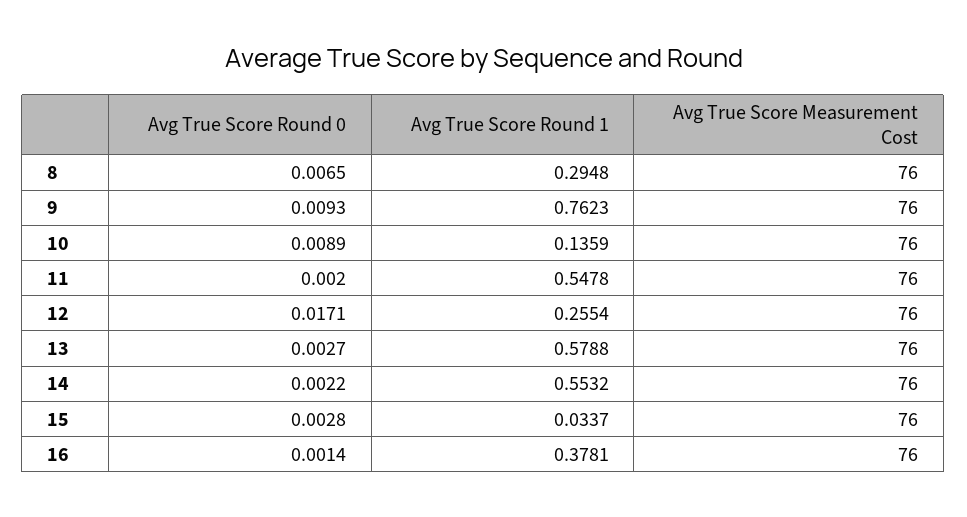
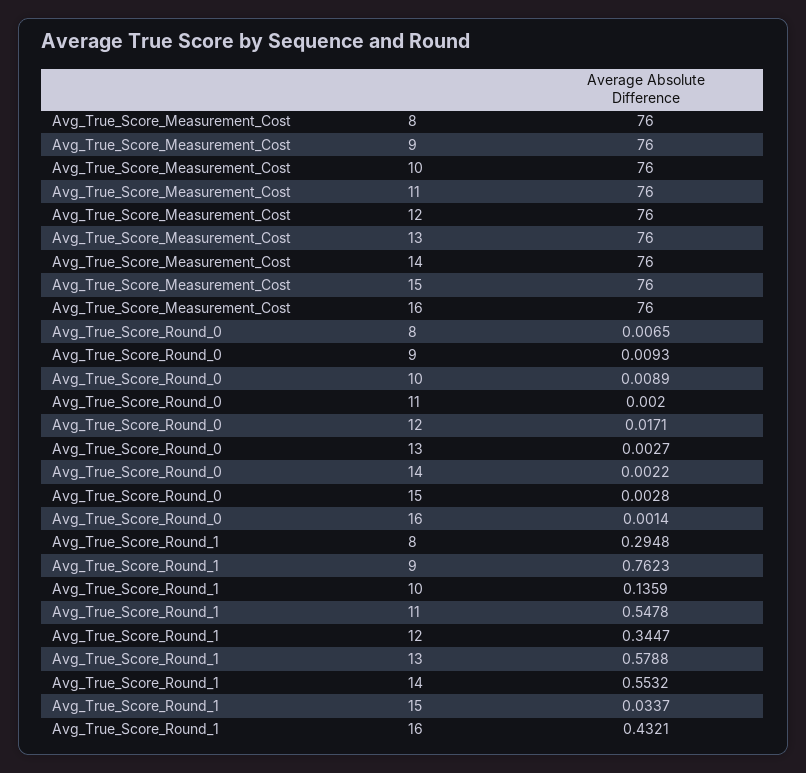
  {
    "Avg True Score Round 0": {
      "8": 0.0065,
      "9": 0.0093,
      "10": 0.0089,
      "11": 0.002,
      "12": 0.0171,
      "13": 0.0027,
      "14": 0.0022,
      "15": 0.0028,
      "16": 0.0014
    },
    "Avg True Score Round 1": {
      "8": 0.2948,
      "9": 0.7623,
      "10": 0.1359,
      "11": 0.5478,
-     "12": 0.2554,
+     "12": 0.3447,
      "13": 0.5788,
      "14": 0.5532,
      "15": 0.0337,
-     "16": 0.3781
+     "16": 0.4321
    },
    "Avg True Score Measurement Cost": {
      "8": 76,
      "9": 76,
      "10": 76,
      "11": 76,
      "12": 76,
      "13": 76,
      "14": 76,
      "15": 76,
      "16": 76
    }
  }

